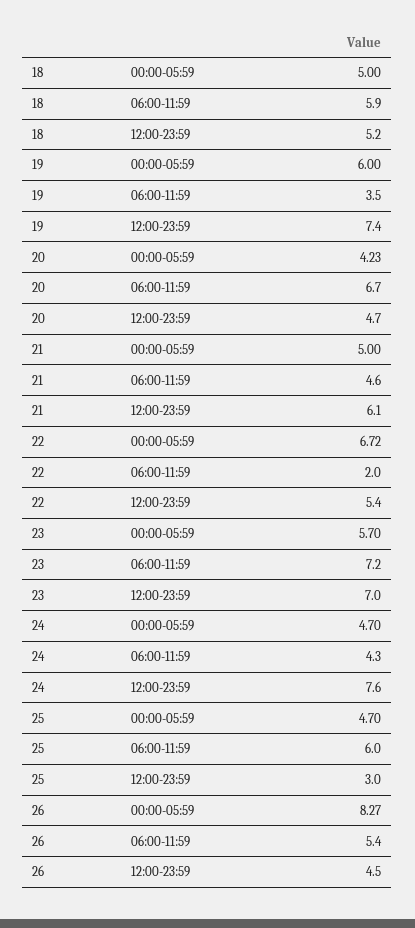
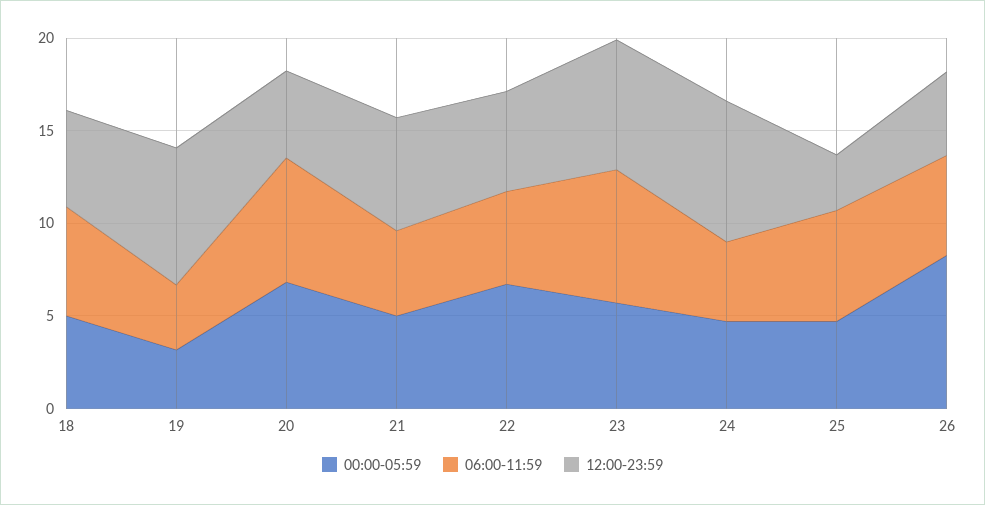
  {
    "00:00-05:59": {
      "18": 5,
-     "19": 6,
+     "19": 3,
-     "20": 4.23,
+     "20": 7,
      "21": 5,
      "22": 6.72,
      "23": 5.7,
      "24": 4.7,
      "25": 4.7,
      "26": 8.27
    },
    "06:00-11:59": {
      "18": 5.9,
      "19": 3.5,
      "20": 6.7,
      "21": 4.6,
-     "22": 2,
+     "22": 5,
      "23": 7.2,
      "24": 4.3,
      "25": 6,
      "26": 5.4
    },
    "12:00-23:59": {
      "18": 5.2,
      "19": 7.4,
      "20": 4.7,
      "21": 6.1,
      "22": 5.4,
      "23": 7,
      "24": 7.6,
      "25": 3,
      "26": 4.5
    }
  }

